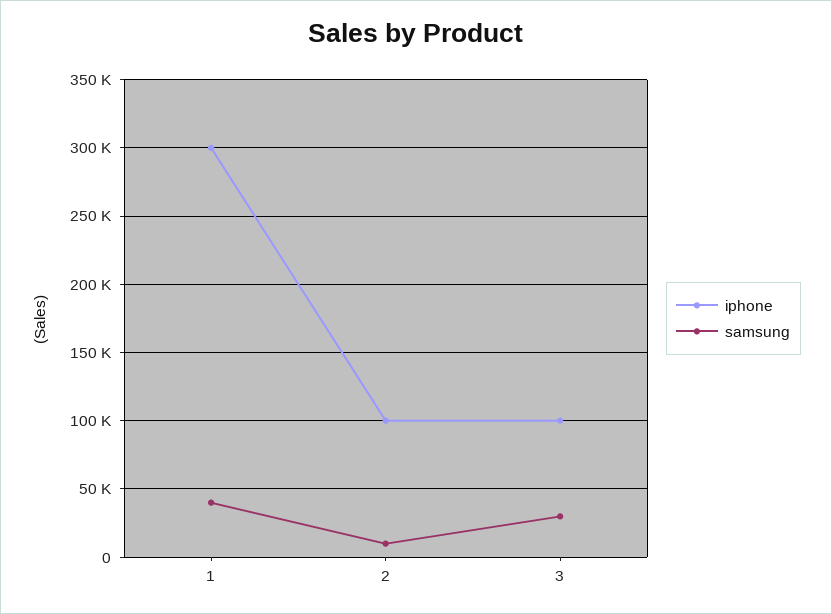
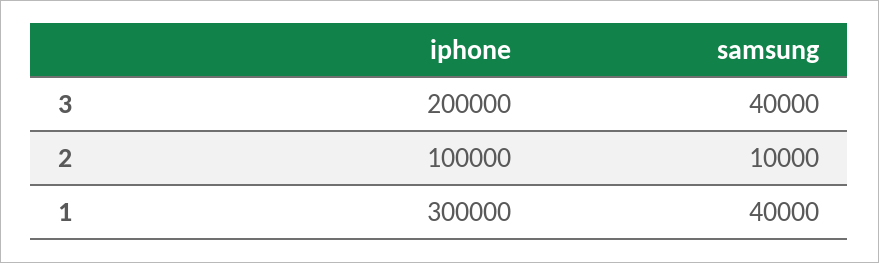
  {
    "iphone": {
      "1": 300000,
      "2": 100000,
-     "3": 100000
+     "3": 200000
    },
    "samsung": {
      "1": 40000,
      "2": 10000,
-     "3": 30000
+     "3": 40000
    }
  }

